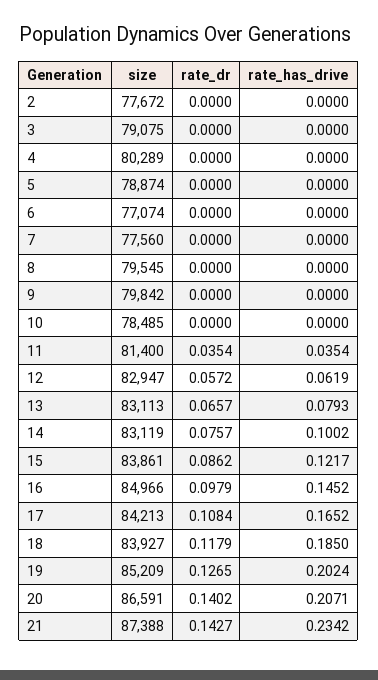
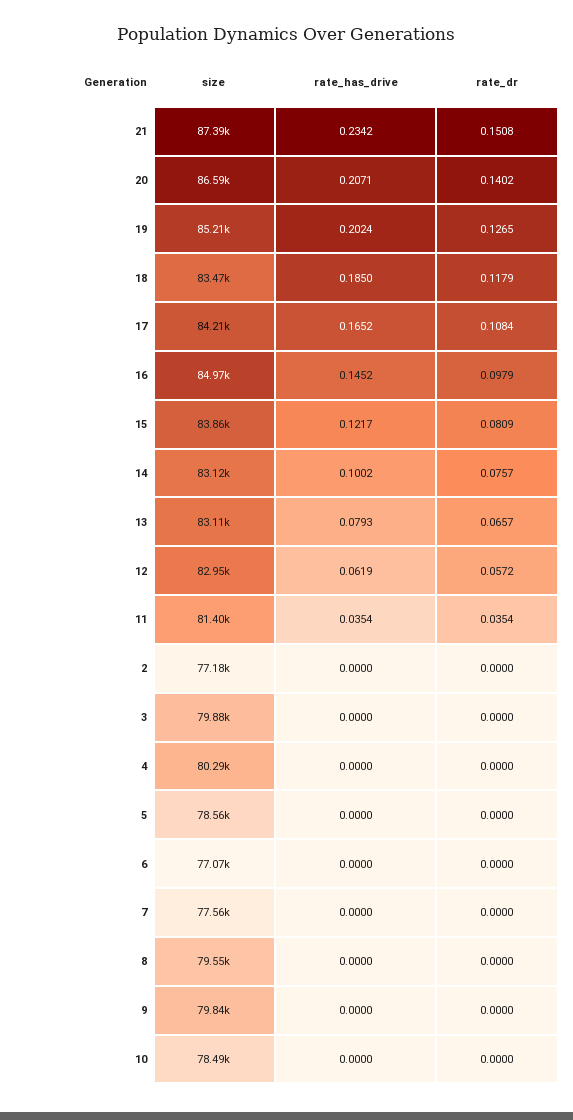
  {
    "size": {
-     "2": 77672,
+     "2": 77180,
-     "3": 79075,
+     "3": 79880,
      "4": 80289,
-     "5": 78874,
+     "5": 78560,
      "6": 77074,
      "7": 77560,
      "8": 79545,
      "9": 79842,
      "10": 78485,
      "11": 81400,
      "12": 82947,
      "13": 83113,
      "14": 83119,
      "15": 83861,
      "16": 84966,
      "17": 84213,
-     "18": 83927,
+     "18": 83470,
      "19": 85209,
      "20": 86591,
      "21": 87388
    },
    "rate_dr": {
      "2": 0,
      "3": 0,
      "4": 0,
      "5": 0,
      "6": 0,
      "7": 0,
      "8": 0,
      "9": 0,
      "10": 0,
      "11": 0.0354,
      "12": 0.0572,
      "13": 0.0657,
      "14": 0.0757,
-     "15": 0.0862,
+     "15": 0.0809,
      "16": 0.0979,
      "17": 0.1084,
      "18": 0.1179,
      "19": 0.1265,
      "20": 0.1402,
-     "21": 0.1427
+     "21": 0.1508
    },
    "rate_has_drive": {
      "2": 0,
      "3": 0,
      "4": 0,
      "5": 0,
      "6": 0,
      "7": 0,
      "8": 0,
      "9": 0,
      "10": 0,
      "11": 0.0354,
      "12": 0.0619,
      "13": 0.0793,
      "14": 0.1002,
      "15": 0.1217,
      "16": 0.1452,
      "17": 0.1652,
      "18": 0.185,
      "19": 0.2024,
      "20": 0.2071,
      "21": 0.2342
    }
  }

